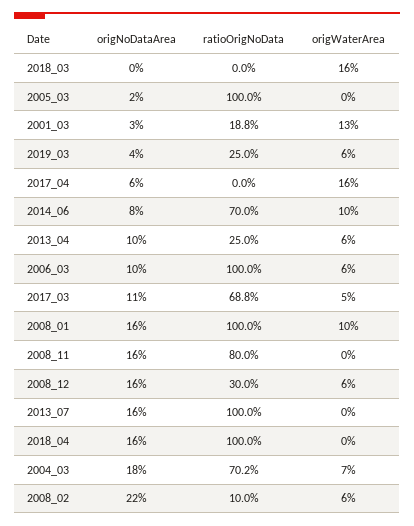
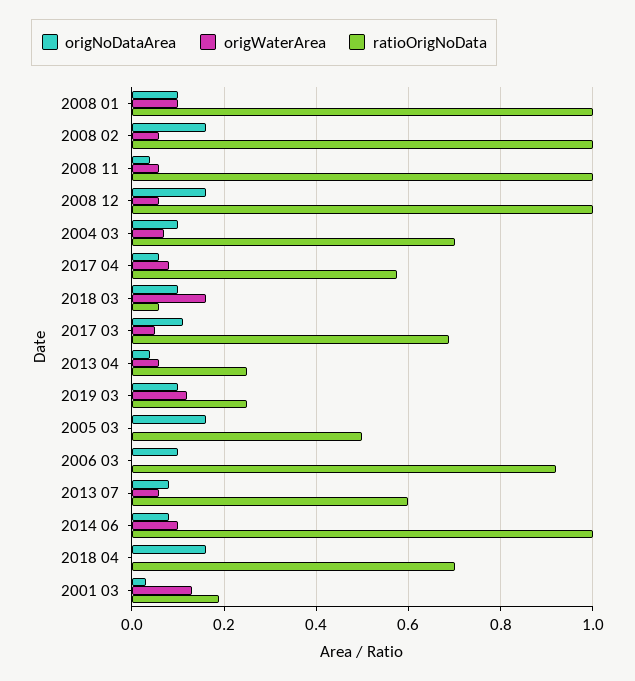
  {
    "origNoDataArea": {
-     "2018_03": 0,
+     "2018_03": 0.1,
-     "2005_03": 0.02,
+     "2005_03": 0.16,
      "2001_03": 0.03,
-     "2019_03": 0.04,
+     "2019_03": 0.1,
      "2017_04": 0.06,
      "2014_06": 0.08,
-     "2013_04": 0.1,
+     "2013_04": 0.04,
      "2006_03": 0.1,
      "2017_03": 0.11,
-     "2008_01": 0.16,
+     "2008_01": 0.1,
-     "2008_11": 0.16,
+     "2008_11": 0.04,
      "2008_12": 0.16,
-     "2013_07": 0.16,
+     "2013_07": 0.08,
      "2018_04": 0.16,
-     "2004_03": 0.18,
+     "2004_03": 0.1,
-     "2008_02": 0.22
+     "2008_02": 0.16
    },
    "ratioOrigNoData": {
-     "2018_03": 0,
+     "2018_03": 0.06,
-     "2005_03": 1,
+     "2005_03": 0.5,
      "2001_03": 0.188,
      "2019_03": 0.25,
-     "2017_04": 0,
+     "2017_04": 0.58,
-     "2014_06": 0.7,
+     "2014_06": 1,
      "2013_04": 0.25,
-     "2006_03": 1,
+     "2006_03": 0.92,
      "2017_03": 0.688,
      "2008_01": 1,
-     "2008_11": 0.8,
+     "2008_11": 1,
-     "2008_12": 0.3,
+     "2008_12": 1,
-     "2013_07": 1,
+     "2013_07": 0.6,
-     "2018_04": 1,
+     "2018_04": 0.7,
      "2004_03": 0.702,
-     "2008_02": 0.1
+     "2008_02": 1
    },
    "origWaterArea": {
      "2018_03": 0.16,
      "2005_03": 0,
      "2001_03": 0.13,
-     "2019_03": 0.06,
+     "2019_03": 0.12,
-     "2017_04": 0.16,
+     "2017_04": 0.08,
      "2014_06": 0.1,
      "2013_04": 0.06,
-     "2006_03": 0.06,
+     "2006_03": 0,
      "2017_03": 0.05,
      "2008_01": 0.1,
-     "2008_11": 0,
+     "2008_11": 0.06,
      "2008_12": 0.06,
-     "2013_07": 0,
+     "2013_07": 0.06,
      "2018_04": 0,
      "2004_03": 0.07,
      "2008_02": 0.06
    }
  }

